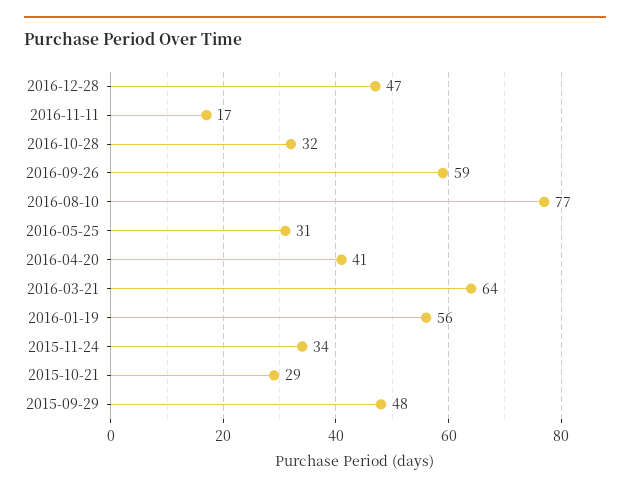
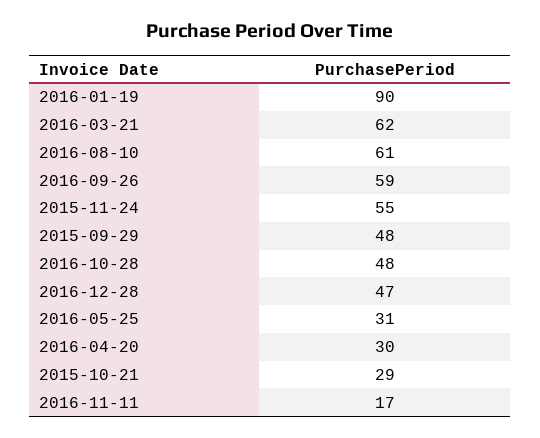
  {
    "2016-12-28": 47,
    "2016-11-11": 17,
-   "2016-10-28": 32,
+   "2016-10-28": 48,
    "2016-09-26": 59,
-   "2016-08-10": 77,
+   "2016-08-10": 61,
    "2016-05-25": 31,
-   "2016-04-20": 41,
+   "2016-04-20": 30,
-   "2016-03-21": 64,
+   "2016-03-21": 62,
-   "2016-01-19": 56,
+   "2016-01-19": 90,
-   "2015-11-24": 34,
+   "2015-11-24": 55,
    "2015-10-21": 29,
    "2015-09-29": 48
  }

